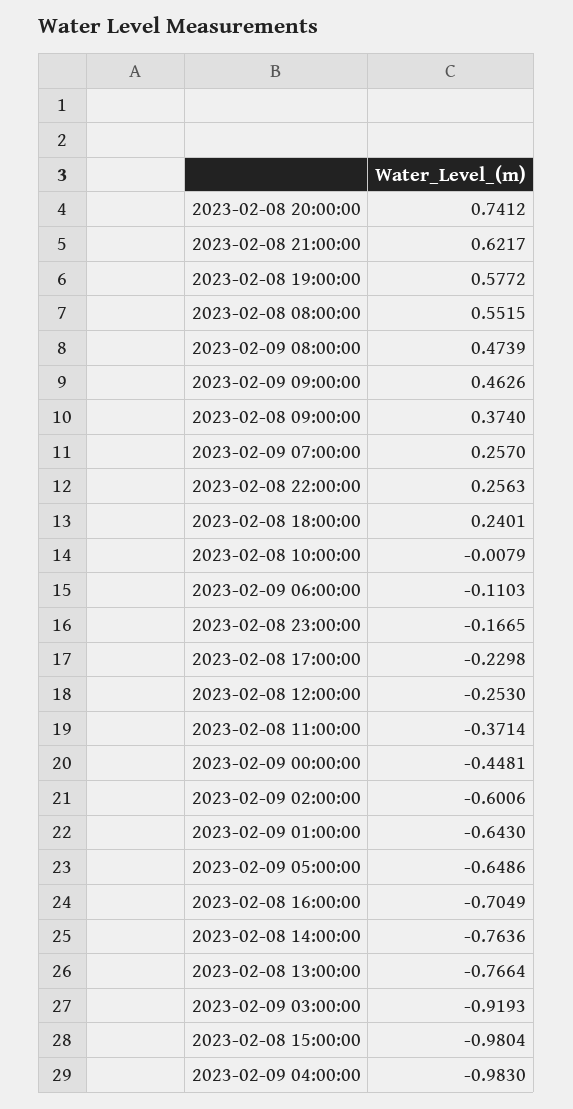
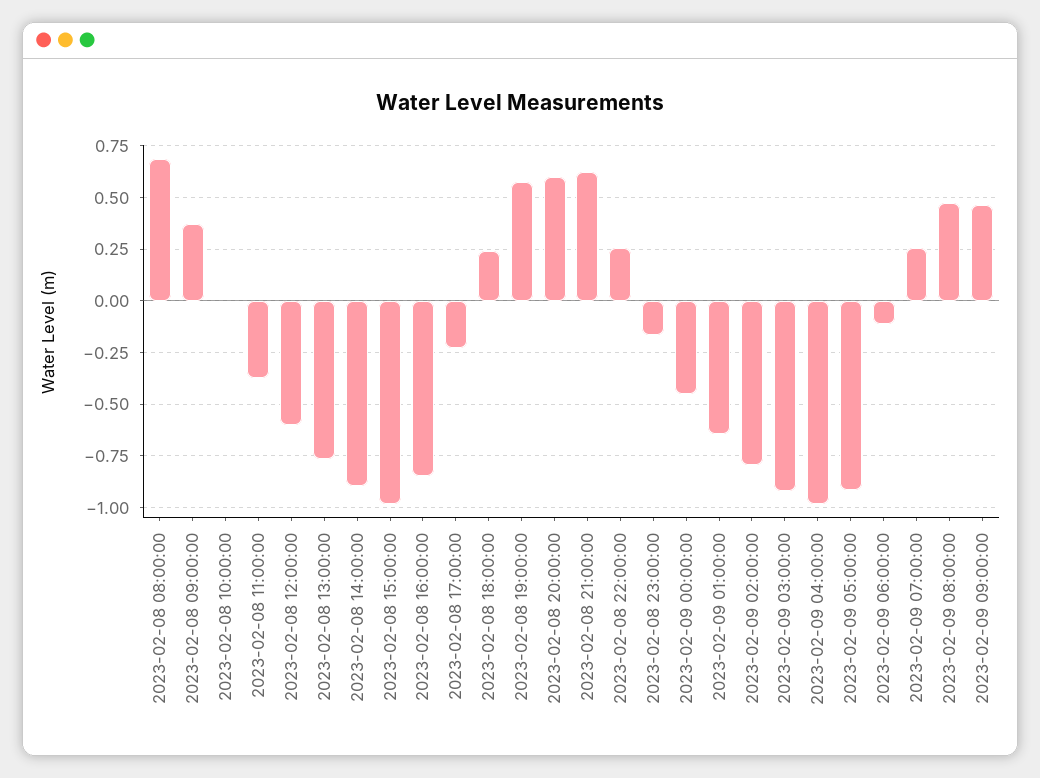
  {
-   "2023-02-08 20:00:00": 0.7412,
+   "2023-02-08 20:00:00": 0.6,
    "2023-02-08 21:00:00": 0.6217,
    "2023-02-08 19:00:00": 0.5772,
-   "2023-02-08 08:00:00": 0.5515,
+   "2023-02-08 08:00:00": 0.7,
    "2023-02-09 08:00:00": 0.4739,
    "2023-02-09 09:00:00": 0.4626,
    "2023-02-08 09:00:00": 0.374,
    "2023-02-09 07:00:00": 0.257,
    "2023-02-08 22:00:00": 0.2563,
    "2023-02-08 18:00:00": 0.2401,
    "2023-02-08 10:00:00": -0.0079,
    "2023-02-09 06:00:00": -0.1103,
    "2023-02-08 23:00:00": -0.1665,
    "2023-02-08 17:00:00": -0.2298,
-   "2023-02-08 12:00:00": -0.253,
+   "2023-02-08 12:00:00": -0.6,
    "2023-02-08 11:00:00": -0.3714,
    "2023-02-09 00:00:00": -0.4481,
-   "2023-02-09 02:00:00": -0.6006,
+   "2023-02-09 02:00:00": -0.8,
    "2023-02-09 01:00:00": -0.643,
-   "2023-02-09 05:00:00": -0.6486,
+   "2023-02-09 05:00:00": -0.9,
-   "2023-02-08 16:00:00": -0.7049,
+   "2023-02-08 16:00:00": -0.85,
-   "2023-02-08 14:00:00": -0.7636,
+   "2023-02-08 14:00:00": -0.9,
    "2023-02-08 13:00:00": -0.7664,
    "2023-02-09 03:00:00": -0.9193,
    "2023-02-08 15:00:00": -0.9804,
    "2023-02-09 04:00:00": -0.983
  }

